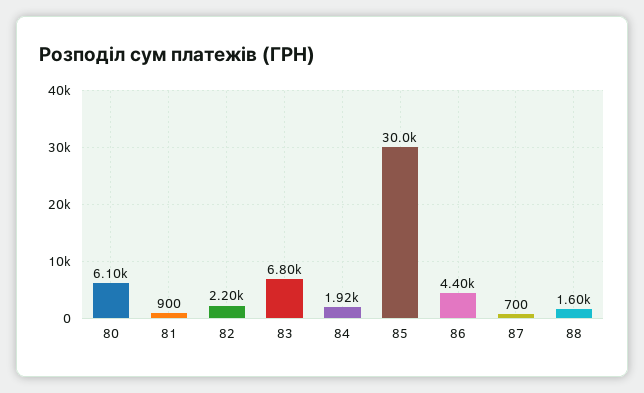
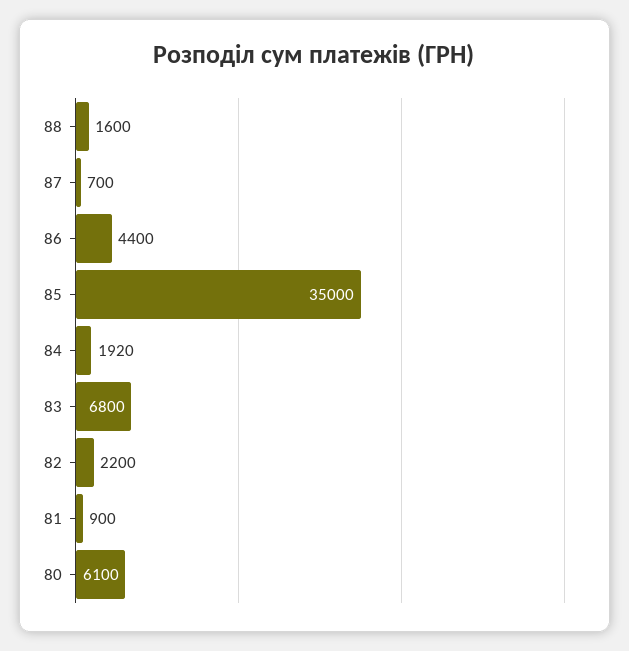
  {
    "80": 6100,
    "81": 900,
    "82": 2200,
    "83": 6800,
    "84": 1920,
-   "85": 30000,
+   "85": 35000,
    "86": 4400,
    "87": 700,
    "88": 1600
  }

